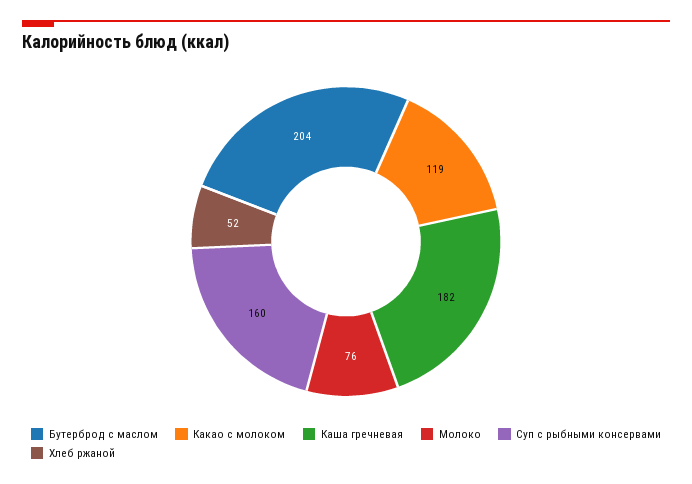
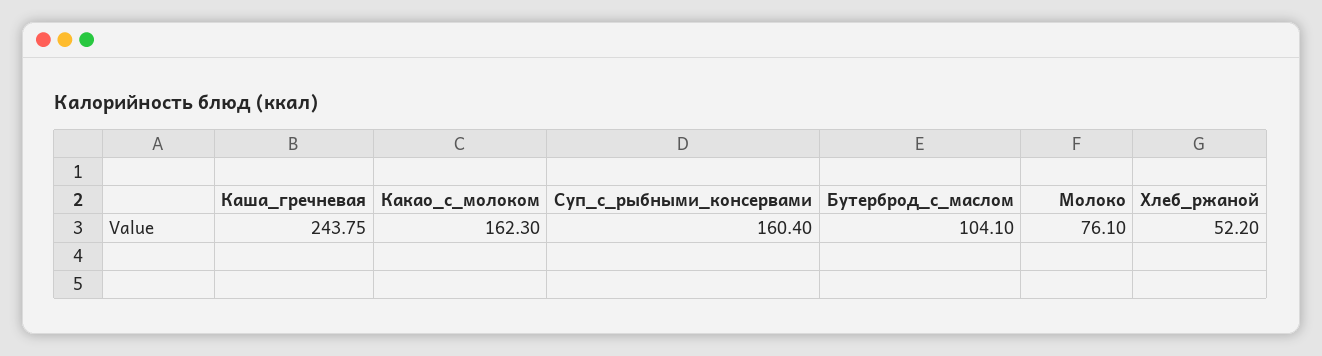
  {
-   "Бутерброд с маслом": 204,
+   "Бутерброд с маслом": 104.1,
-   "Какао с молоком": 119,
+   "Какао с молоком": 162.3,
-   "Каша гречневая": 182,
+   "Каша гречневая": 243.75,
    "Молоко": 76.1,
    "Суп с рыбными консервами": 160.4,
    "Хлеб ржаной": 52.2
  }

